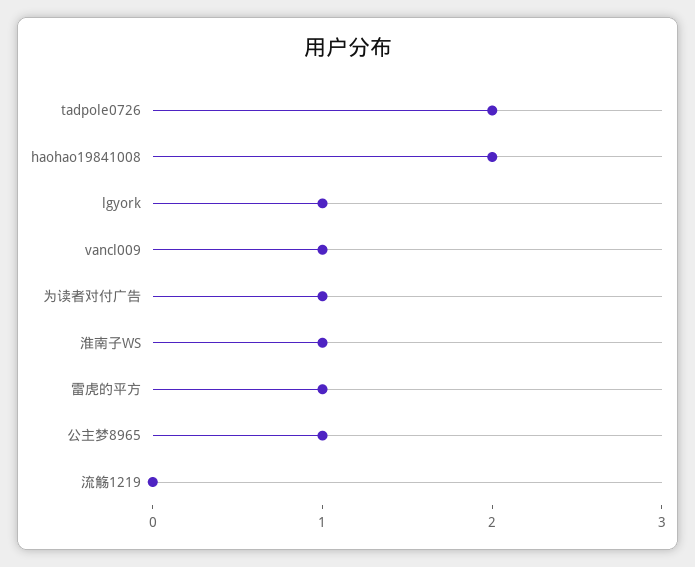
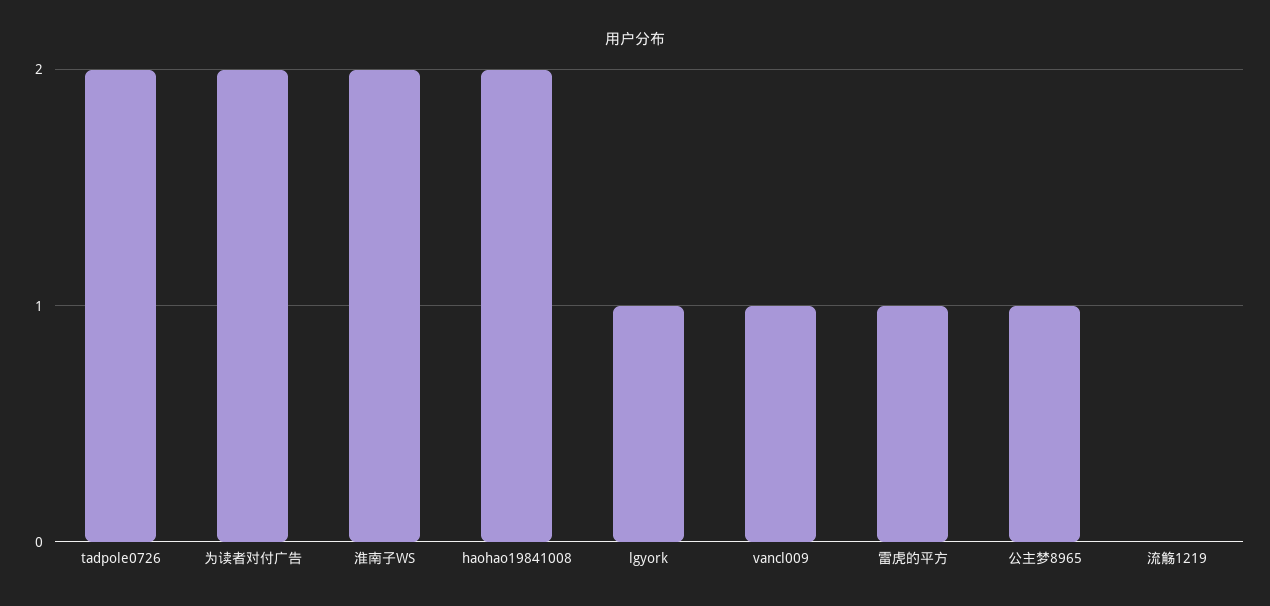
  {
    "tadpole0726": 2,
    "haohao19841008": 2,
    "lgyork": 1,
    "vancl009": 1,
-   "为读者对付广告": 1,
+   "为读者对付广告": 2,
-   "淮南子WS": 1,
+   "淮南子WS": 2,
    "雷虎的平方": 1,
    "公主梦8965": 1,
    "流觞1219": 0
  }

